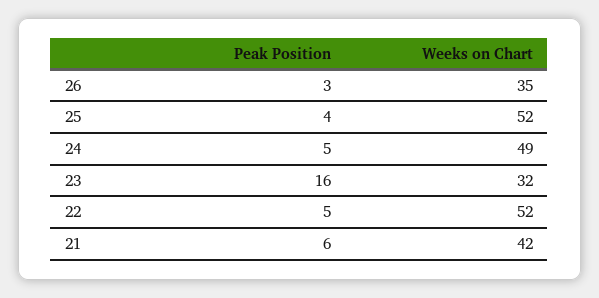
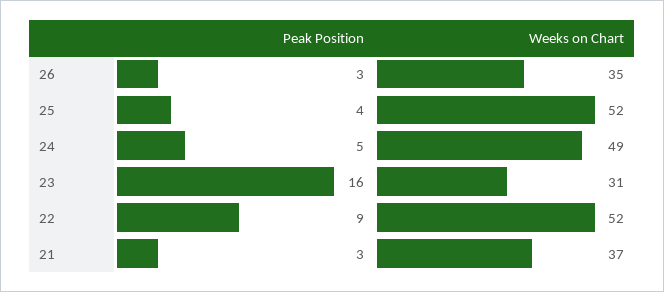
  {
    "Peak Position": {
      "26": 3,
      "25": 4,
      "24": 5,
      "23": 16,
-     "22": 5,
+     "22": 9,
-     "21": 6
+     "21": 3
    },
    "Weeks on Chart": {
      "26": 35,
      "25": 52,
      "24": 49,
-     "23": 32,
+     "23": 31,
      "22": 52,
-     "21": 42
+     "21": 37
    }
  }

